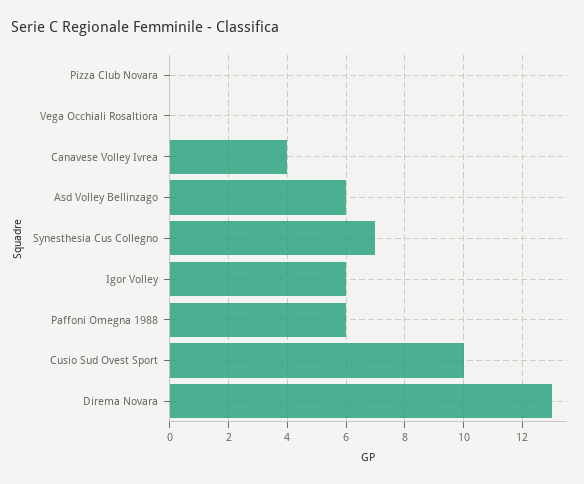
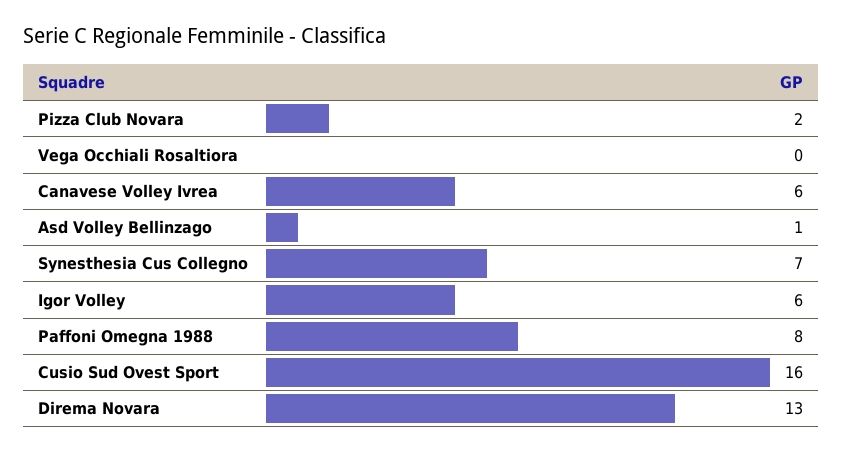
  {
-   "Pizza Club Novara": 0,
+   "Pizza Club Novara": 2,
    "Vega Occhiali Rosaltiora": 0,
-   "Canavese Volley Ivrea": 4,
+   "Canavese Volley Ivrea": 6,
-   "Asd Volley Bellinzago": 6,
+   "Asd Volley Bellinzago": 1,
    "Synesthesia Cus Collegno": 7,
    "Igor Volley": 6,
-   "Paffoni Omegna 1988": 6,
+   "Paffoni Omegna 1988": 8,
-   "Cusio Sud Ovest Sport": 10,
+   "Cusio Sud Ovest Sport": 16,
    "Direma Novara": 13
  }

